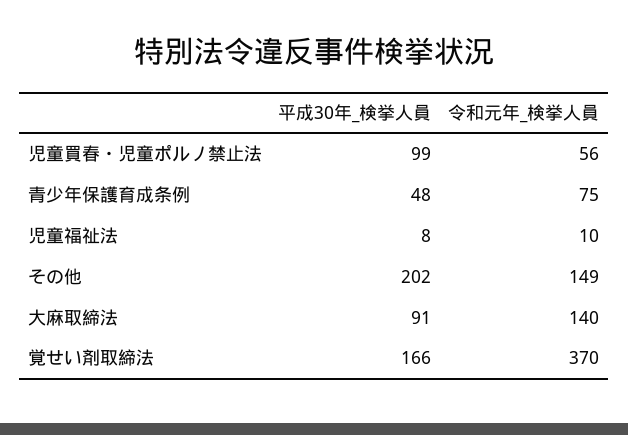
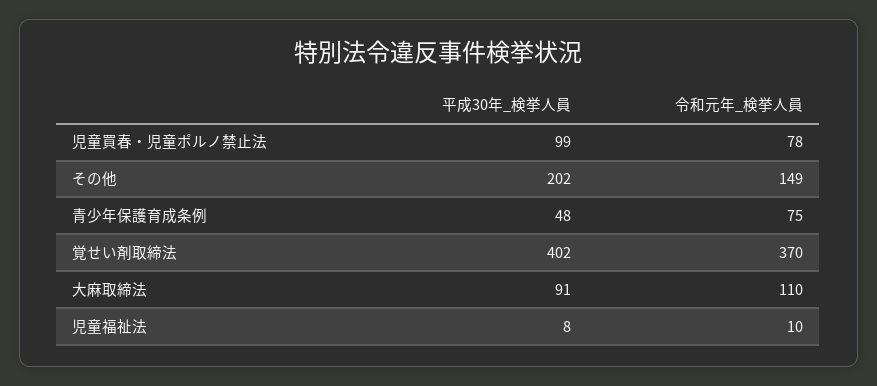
  {
    "平成30年_検挙人員": {
      "児童買春・児童ポルノ禁止法": 99,
      "青少年保護育成条例": 48,
      "児童福祉法": 8,
      "その他": 202,
      "大麻取締法": 91,
-     "覚せい剤取締法": 166
+     "覚せい剤取締法": 402
    },
    "令和元年_検挙人員": {
-     "児童買春・児童ポルノ禁止法": 56,
+     "児童買春・児童ポルノ禁止法": 78,
      "青少年保護育成条例": 75,
      "児童福祉法": 10,
      "その他": 149,
-     "大麻取締法": 140,
+     "大麻取締法": 110,
      "覚せい剤取締法": 370
    }
  }

